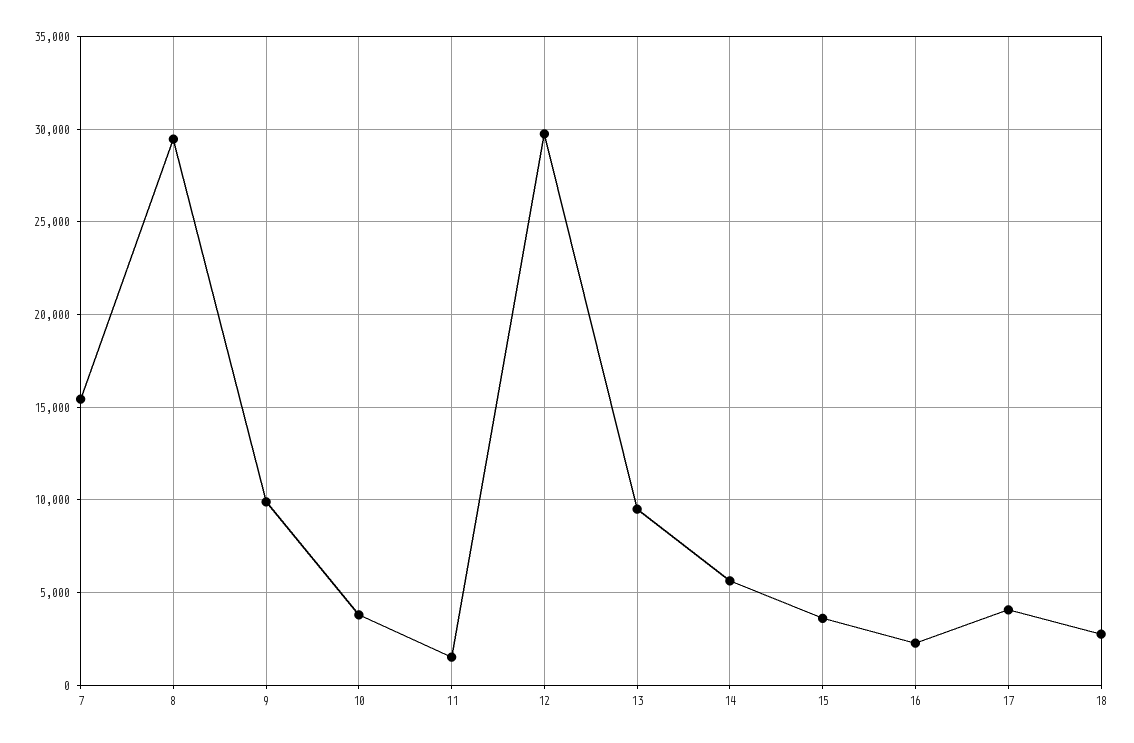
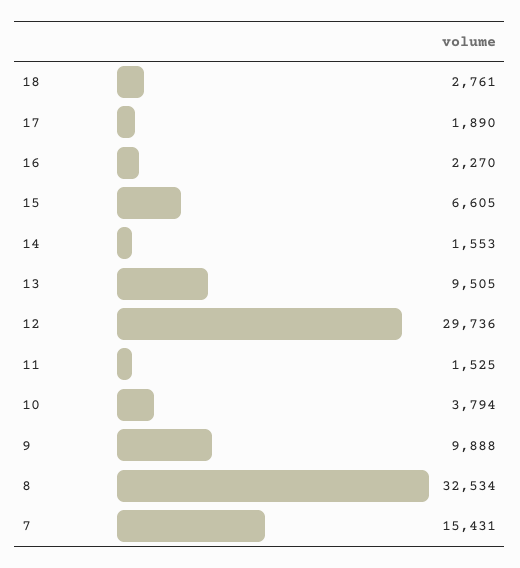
  {
    "7": 15431,
-   "8": 29500,
+   "8": 32534,
    "9": 9888,
    "10": 3794,
    "11": 1525,
    "12": 29736,
    "13": 9505,
-   "14": 5500,
+   "14": 1553,
-   "15": 3500,
+   "15": 6605,
    "16": 2270,
-   "17": 4000,
+   "17": 1890,
    "18": 2761
  }

